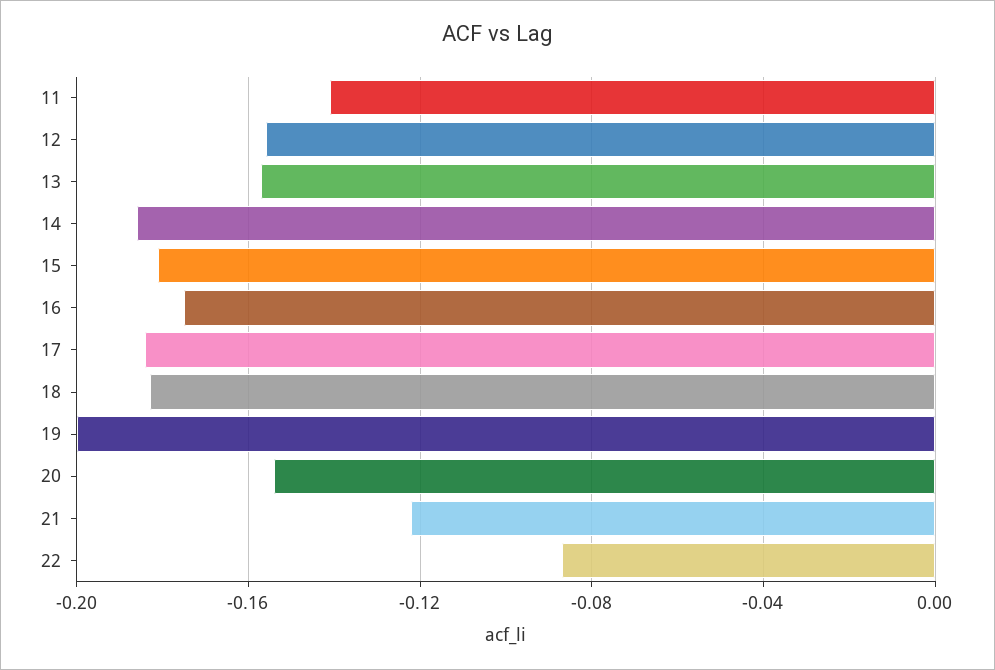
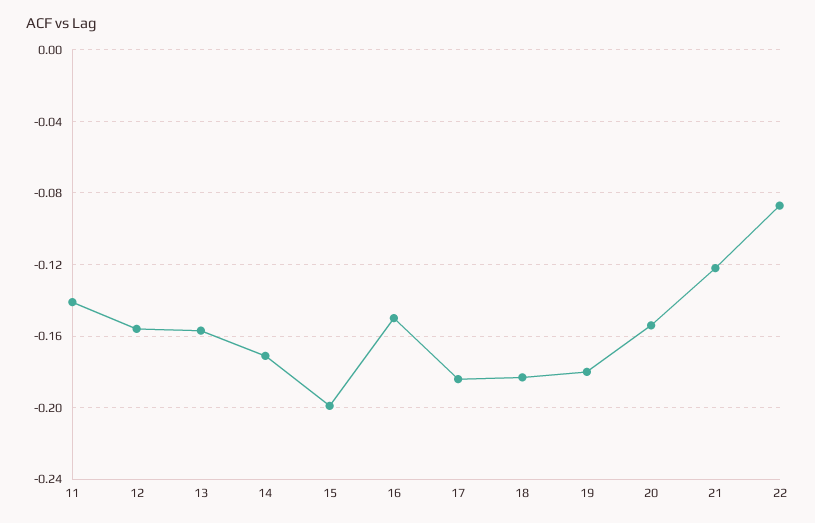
  {
    "11": -0.14,
    "12": -0.155,
    "13": -0.155,
-   "14": -0.185,
+   "14": -0.17,
-   "15": -0.18,
+   "15": -0.2,
-   "16": -0.175,
+   "16": -0.15,
    "17": -0.185,
    "18": -0.185,
-   "19": -0.2,
+   "19": -0.18,
    "20": -0.155,
    "21": -0.12,
    "22": -0.085
  }

